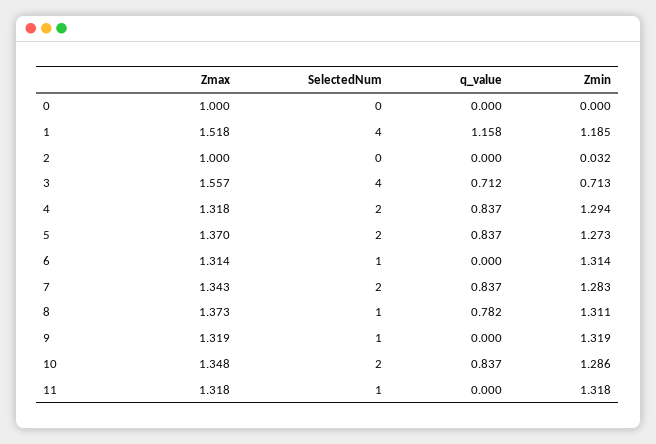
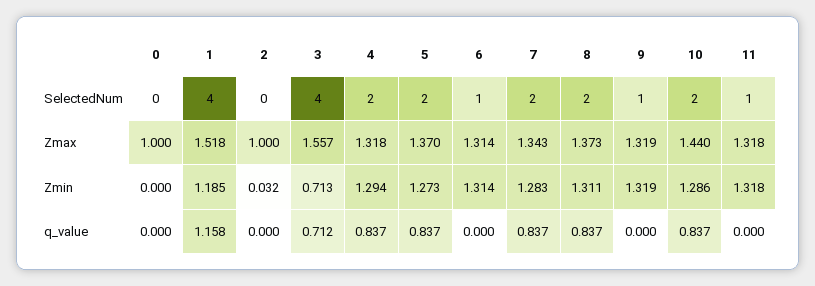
  {
    "Zmax": {
      "0": 1,
      "1": 1.518,
      "2": 1,
      "3": 1.557,
      "4": 1.318,
      "5": 1.37,
      "6": 1.314,
      "7": 1.343,
      "8": 1.373,
      "9": 1.319,
-     "10": 1.348,
+     "10": 1.44,
      "11": 1.318
    },
    "SelectedNum": {
      "0": 0,
      "1": 4,
      "2": 0,
      "3": 4,
      "4": 2,
      "5": 2,
      "6": 1,
      "7": 2,
-     "8": 1,
+     "8": 2,
      "9": 1,
      "10": 2,
      "11": 1
    },
    "q_value": {
      "0": 0,
      "1": 1.158,
      "2": 0,
      "3": 0.712,
      "4": 0.837,
      "5": 0.837,
      "6": 0,
      "7": 0.837,
-     "8": 0.782,
+     "8": 0.837,
      "9": 0,
      "10": 0.837,
      "11": 0
    },
    "Zmin": {
      "0": 0,
      "1": 1.185,
      "2": 0.032,
      "3": 0.713,
      "4": 1.294,
      "5": 1.273,
      "6": 1.314,
      "7": 1.283,
      "8": 1.311,
      "9": 1.319,
      "10": 1.286,
      "11": 1.318
    }
  }

